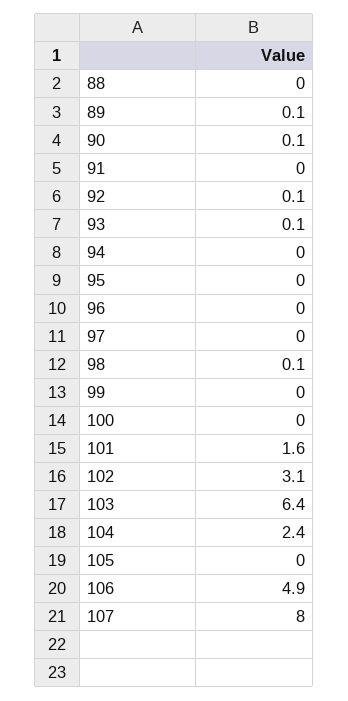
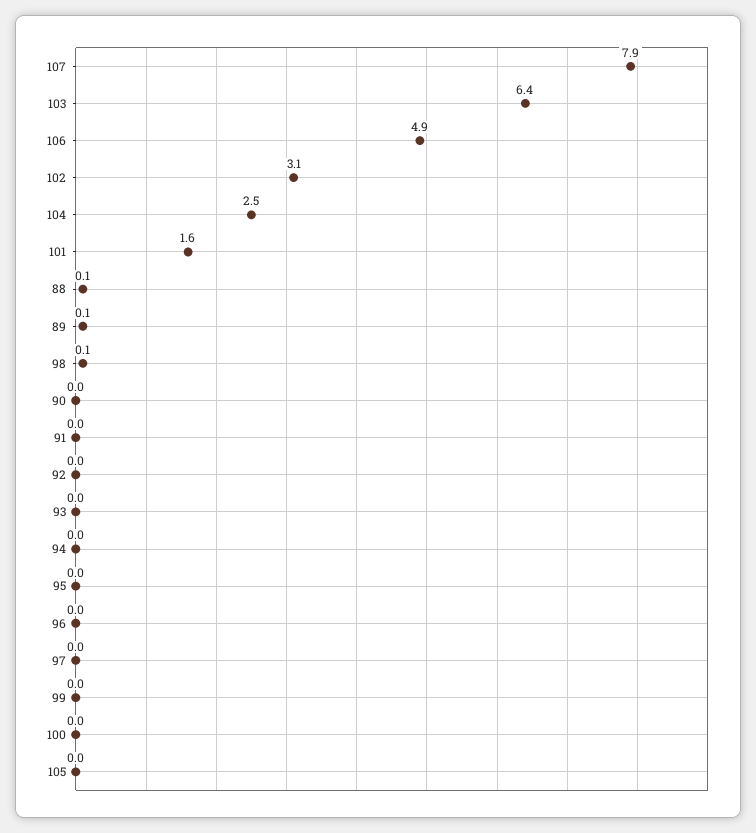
  {
-   "88": 0,
+   "88": 0.1,
    "89": 0.1,
-   "90": 0.1,
+   "90": 0,
    "91": 0,
-   "92": 0.1,
+   "92": 0,
-   "93": 0.1,
+   "93": 0,
    "94": 0,
    "95": 0,
    "96": 0,
    "97": 0,
    "98": 0.1,
    "99": 0,
    "100": 0,
    "101": 1.6,
    "102": 3.1,
    "103": 6.4,
-   "104": 2.4,
+   "104": 2.5,
    "105": 0,
    "106": 4.9,
-   "107": 8
+   "107": 7.9
  }

